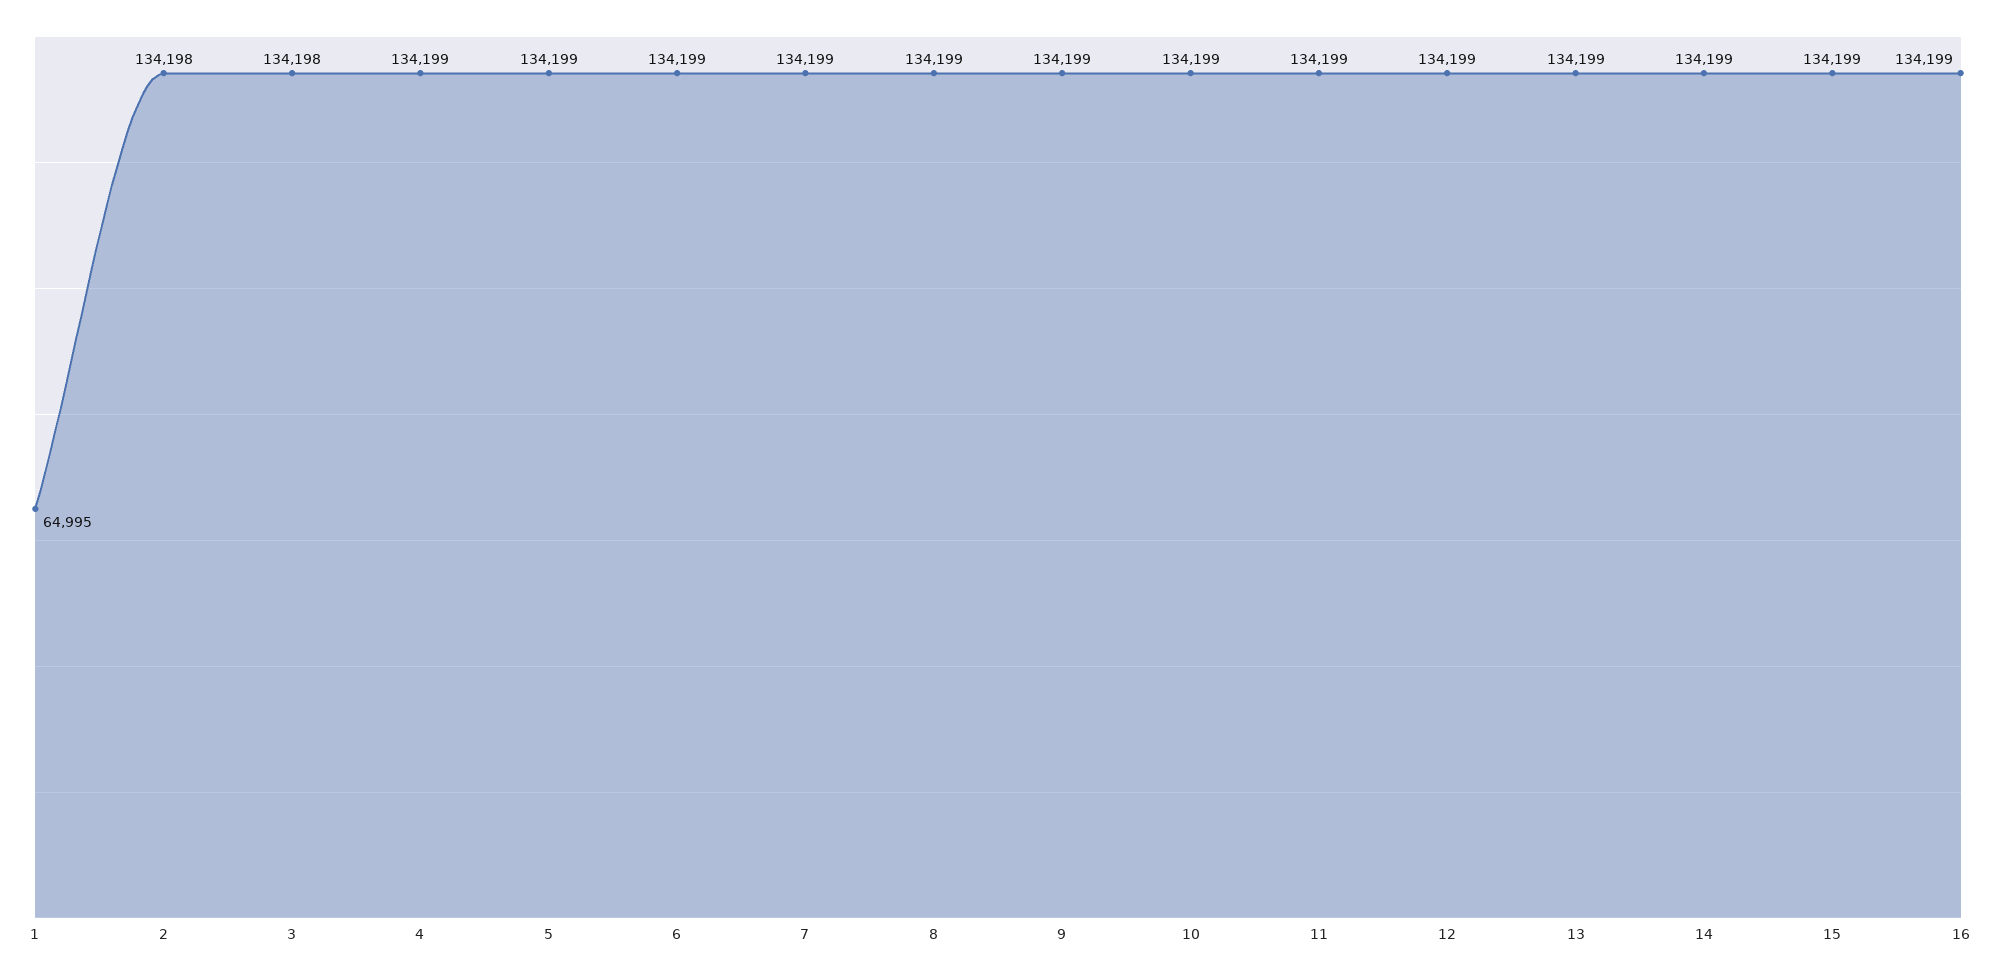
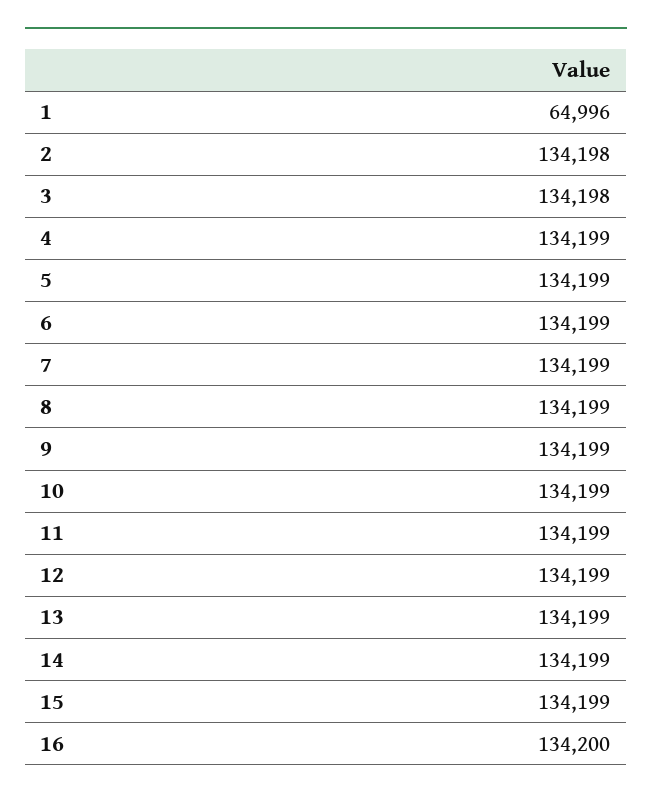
  {
-   "1": 64995,
+   "1": 64996,
    "2": 134198,
    "3": 134198,
    "4": 134199,
    "5": 134199,
    "6": 134199,
    "7": 134199,
    "8": 134199,
    "9": 134199,
    "10": 134199,
    "11": 134199,
    "12": 134199,
    "13": 134199,
    "14": 134199,
    "15": 134199,
-   "16": 134199
+   "16": 134200
  }

